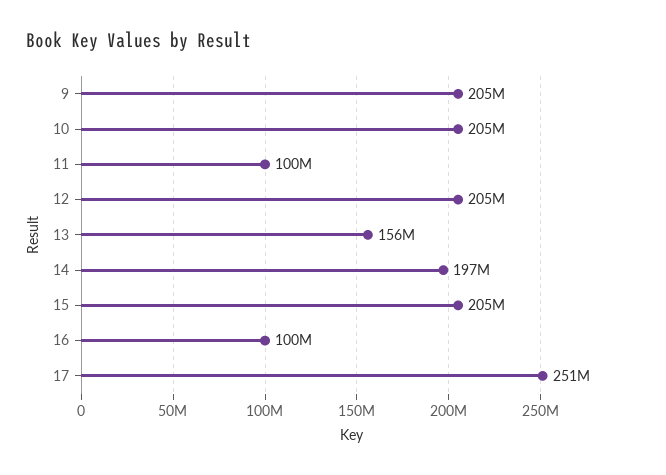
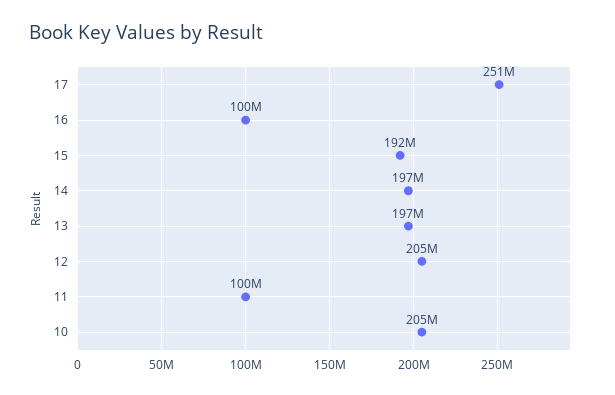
  {
-   "9": 205000000,
    "10": 205000000,
    "11": 100000000,
    "12": 205000000,
-   "13": 156000000,
+   "13": 197000000,
    "14": 197000000,
-   "15": 205000000,
+   "15": 192000000,
    "16": 100000000,
    "17": 251000000
  }

